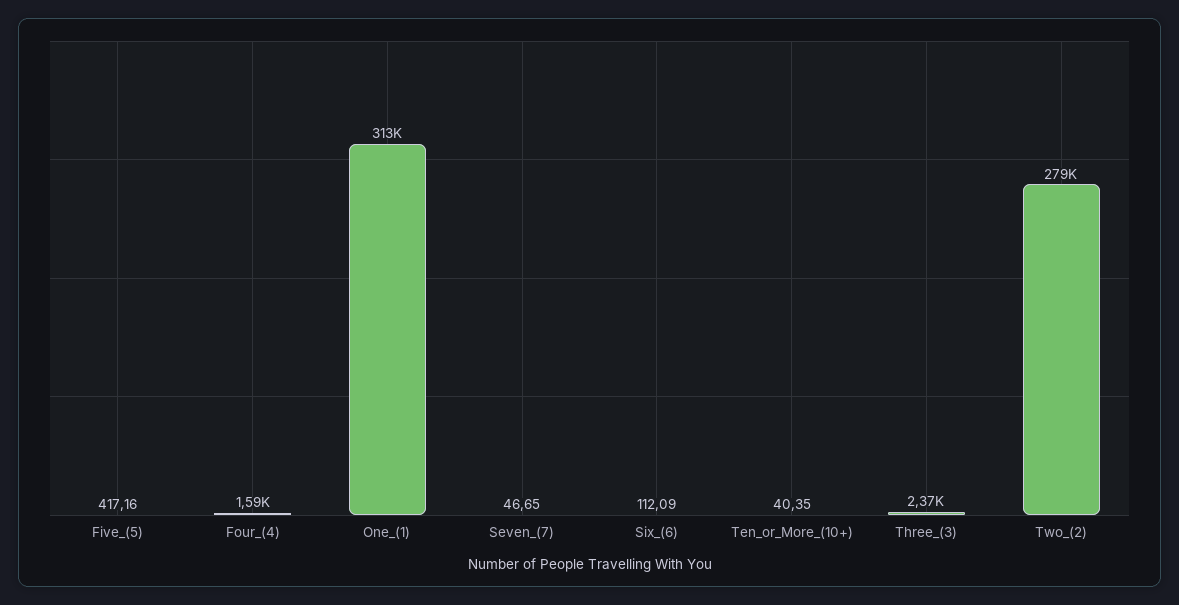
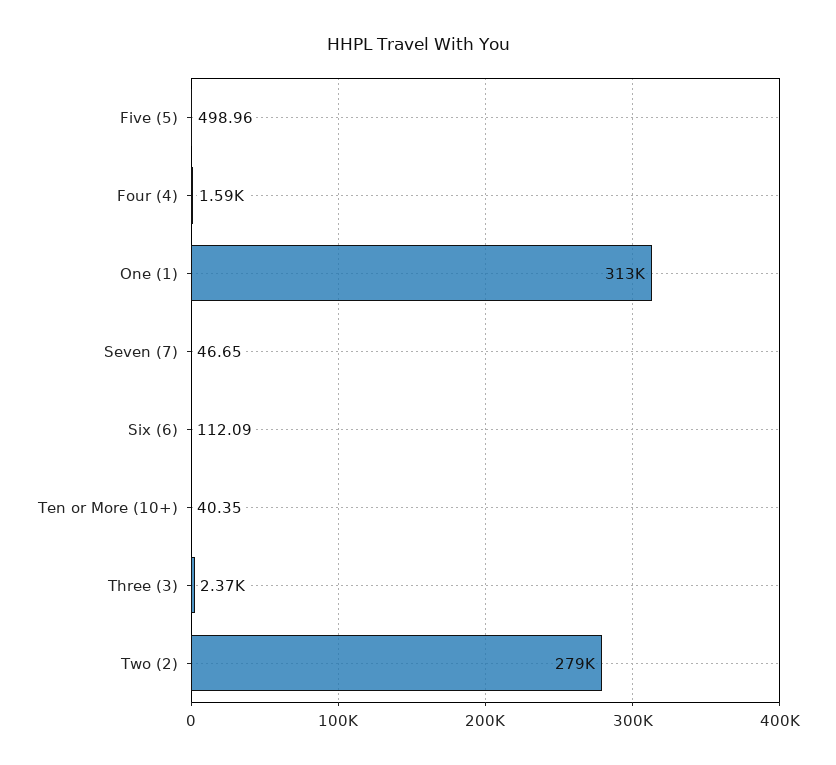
  {
-   "Five_(5)": 417.16,
+   "Five_(5)": 498.96,
    "Four_(4)": 1590,
    "One_(1)": 313000,
    "Seven_(7)": 46.65,
    "Six_(6)": 112.09,
    "Ten_or_More_(10+)": 40.35,
    "Three_(3)": 2370,
    "Two_(2)": 279000
  }

